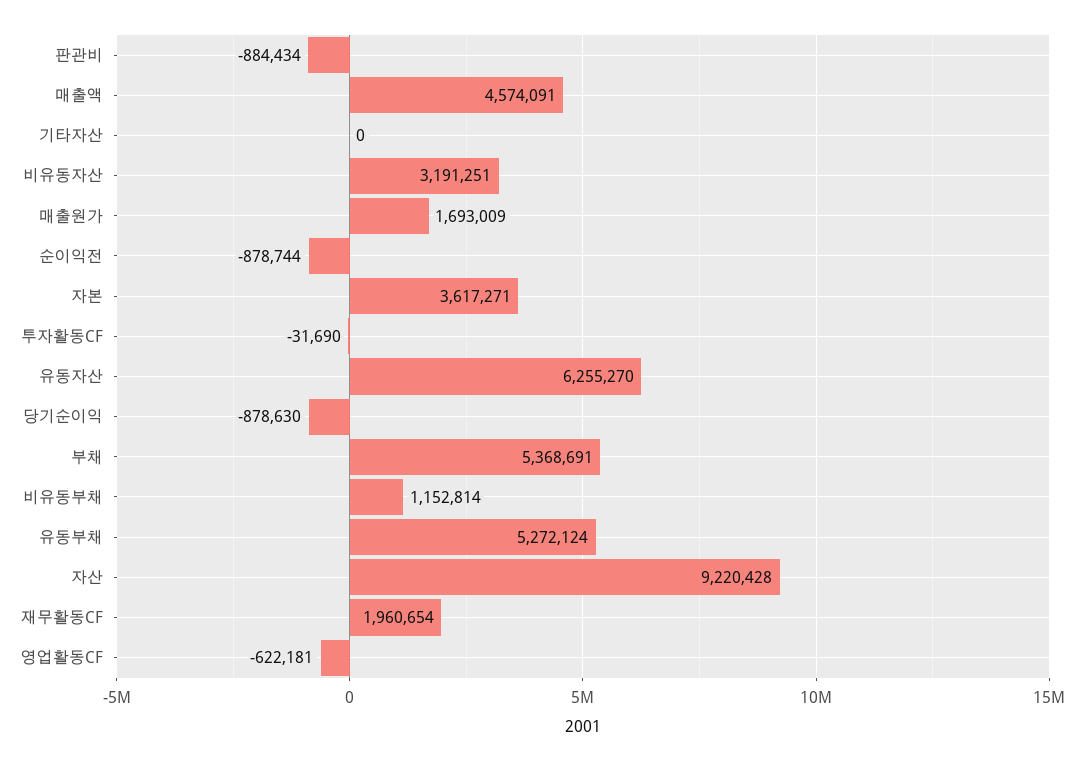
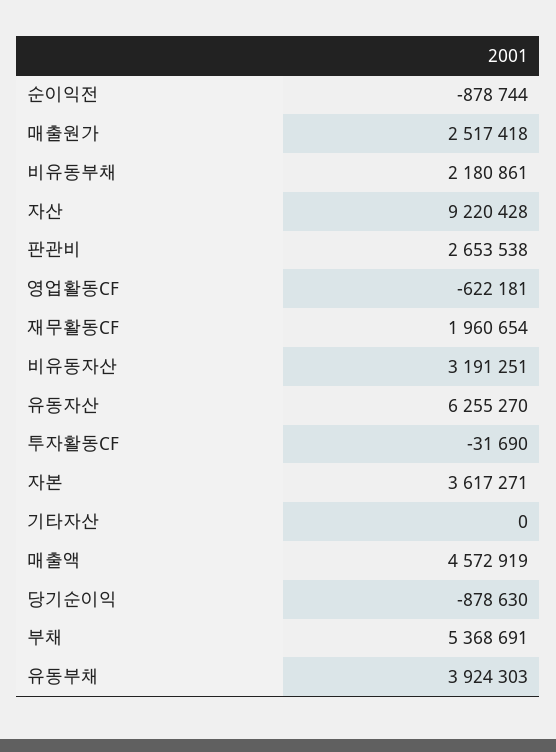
  {
-   "판관비": -884434,
+   "판관비": 2653538,
-   "매출액": 4574091,
+   "매출액": 4572919,
    "기타자산": 0,
    "비유동자산": 3191251,
-   "매출원가": 1693009,
+   "매출원가": 2517418,
    "순이익전": -878744,
    "자본": 3617271,
    "투자활동CF": -31690,
    "유동자산": 6255270,
    "당기순이익": -878630,
    "부채": 5368691,
-   "비유동부채": 1152814,
+   "비유동부채": 2180861,
-   "유동부채": 5272124,
+   "유동부채": 3924303,
    "자산": 9220428,
    "재무활동CF": 1960654,
    "영업활동CF": -622181
  }

